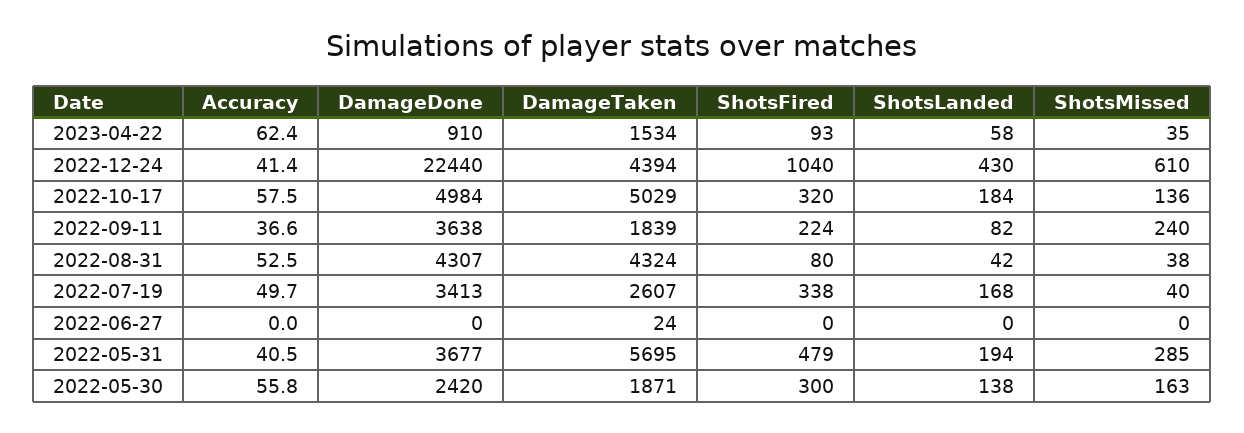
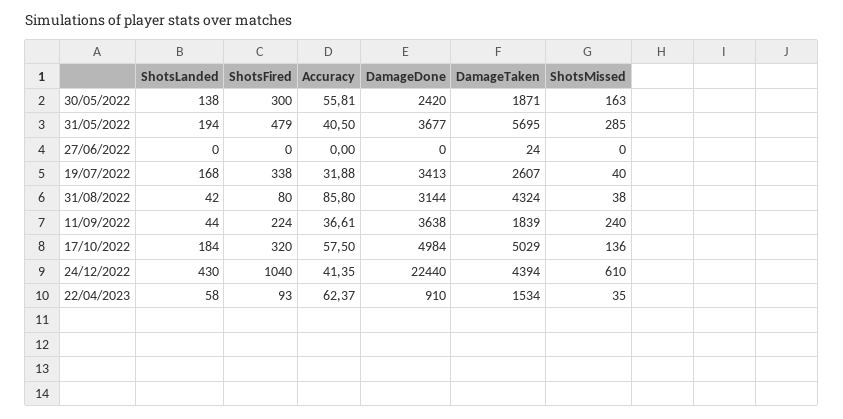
  {
    "Accuracy": {
      "2023-04-22": 62.37,
      "2022-12-24": 41.35,
      "2022-10-17": 57.5,
      "2022-09-11": 36.61,
-     "2022-08-31": 52.5,
+     "2022-08-31": 85.8,
-     "2022-07-19": 49.7,
+     "2022-07-19": 31.88,
      "2022-06-27": 0,
      "2022-05-31": 40.5,
      "2022-05-30": 55.81
    },
    "DamageDone": {
      "2023-04-22": 910,
      "2022-12-24": 22440,
      "2022-10-17": 4984,
      "2022-09-11": 3638,
-     "2022-08-31": 4307,
+     "2022-08-31": 3144,
      "2022-07-19": 3413,
      "2022-06-27": 0,
      "2022-05-31": 3677,
      "2022-05-30": 2420
    },
    "DamageTaken": {
      "2023-04-22": 1534,
      "2022-12-24": 4394,
      "2022-10-17": 5029,
      "2022-09-11": 1839,
      "2022-08-31": 4324,
      "2022-07-19": 2607,
      "2022-06-27": 24,
      "2022-05-31": 5695,
      "2022-05-30": 1871
    },
    "ShotsFired": {
      "2023-04-22": 93,
      "2022-12-24": 1040,
      "2022-10-17": 320,
      "2022-09-11": 224,
      "2022-08-31": 80,
      "2022-07-19": 338,
      "2022-06-27": 0,
      "2022-05-31": 479,
      "2022-05-30": 300
    },
    "ShotsLanded": {
      "2023-04-22": 58,
      "2022-12-24": 430,
      "2022-10-17": 184,
-     "2022-09-11": 82,
+     "2022-09-11": 44,
      "2022-08-31": 42,
      "2022-07-19": 168,
      "2022-06-27": 0,
      "2022-05-31": 194,
      "2022-05-30": 138
    },
    "ShotsMissed": {
      "2023-04-22": 35,
      "2022-12-24": 610,
      "2022-10-17": 136,
      "2022-09-11": 240,
      "2022-08-31": 38,
      "2022-07-19": 40,
      "2022-06-27": 0,
      "2022-05-31": 285,
      "2022-05-30": 163
    }
  }

